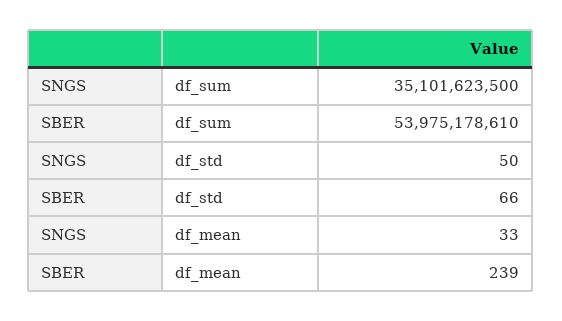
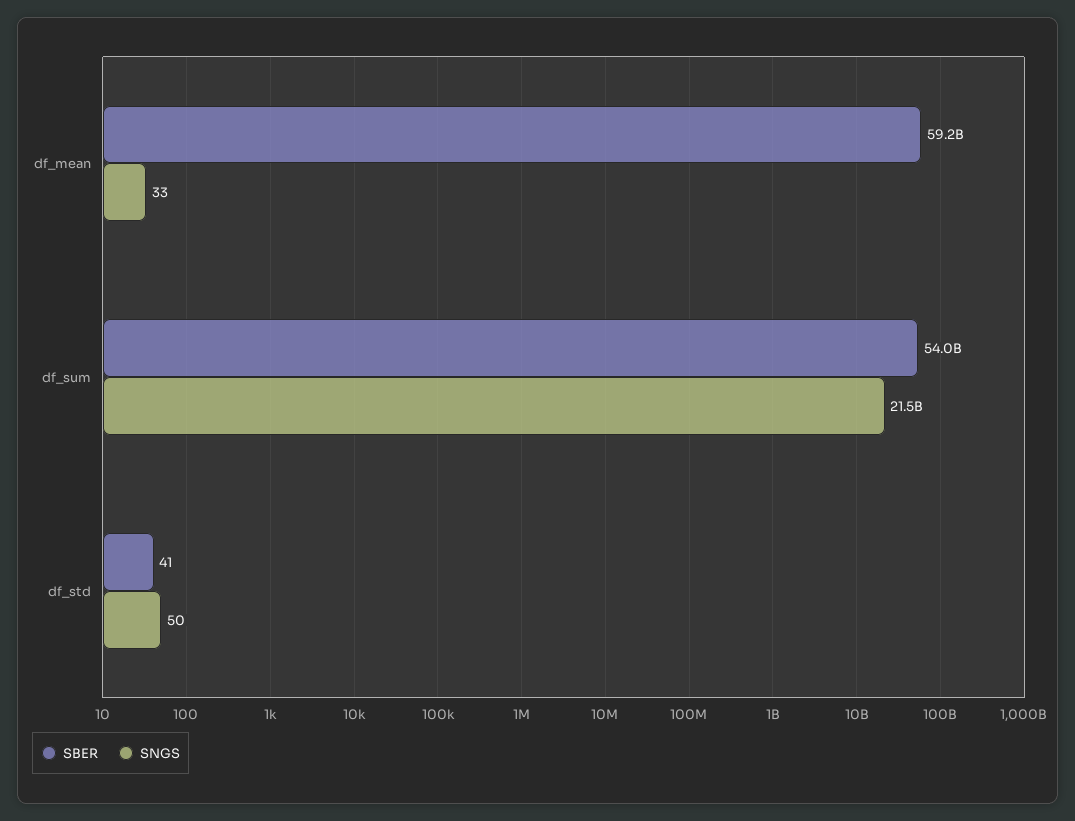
  {
    "SNGS": {
-     "df_sum": 35101623500,
+     "df_sum": 21500000000,
      "df_std": 50,
      "df_mean": 33
    },
    "SBER": {
      "df_sum": 53975178610,
-     "df_std": 66,
+     "df_std": 41,
-     "df_mean": 239
+     "df_mean": 59200000000
    }
  }

